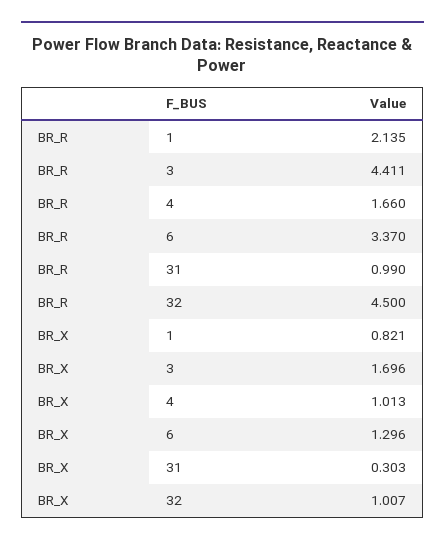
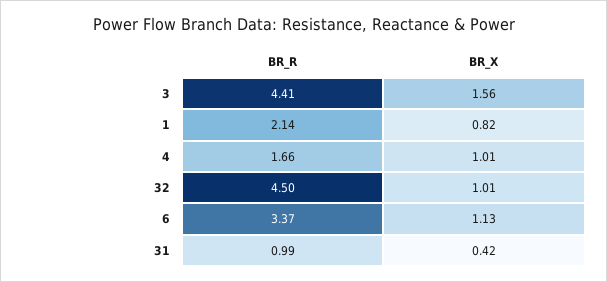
  {
    "BR_R": {
      "1": 2.135,
      "3": 4.411,
      "4": 1.66,
      "6": 3.37,
      "31": 0.99,
      "32": 4.5
    },
    "BR_X": {
      "1": 0.821,
-     "3": 1.696,
+     "3": 1.56,
      "4": 1.013,
-     "6": 1.296,
+     "6": 1.13,
-     "31": 0.303,
+     "31": 0.42,
      "32": 1.007
    }
  }

